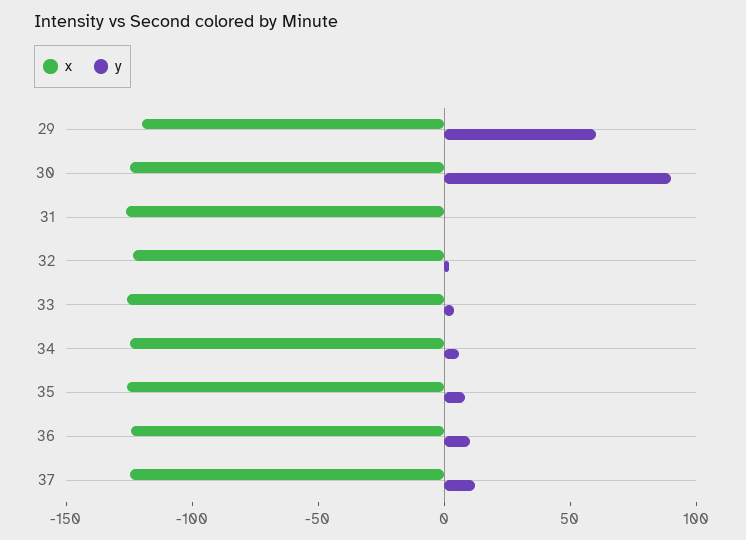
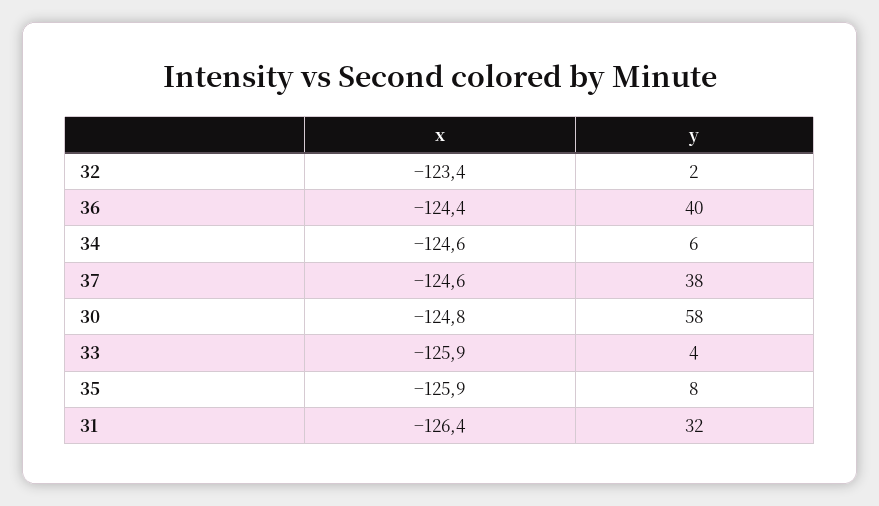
  {
    "x": {
-     "29": -120,
      "30": -124.8,
      "31": -126.4,
      "32": -123.4,
      "33": -125.9,
      "34": -124.6,
      "35": -125.9,
      "36": -124.4,
      "37": -124.6
    },
    "y": {
-     "29": 60,
-     "30": 90,
+     "30": 58,
-     "31": 0,
+     "31": 32,
      "32": 2,
      "33": 4,
      "34": 6,
      "35": 8,
-     "36": 10,
+     "36": 40,
-     "37": 10
+     "37": 38
    }
  }

